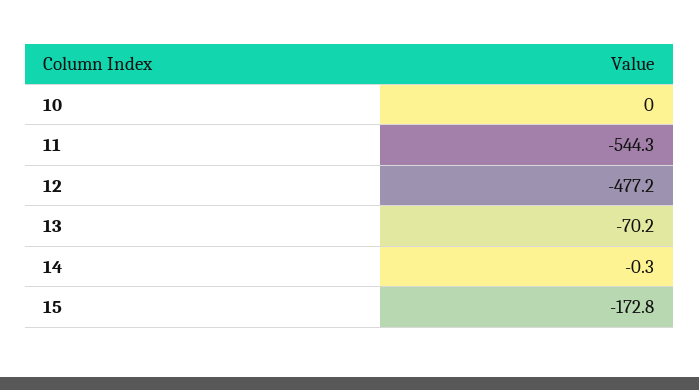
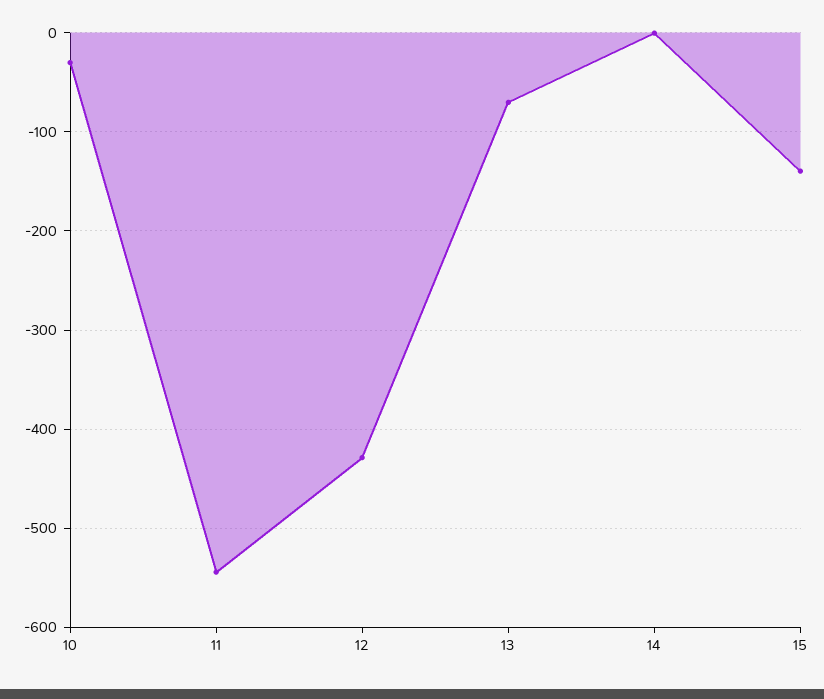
  {
-   "10": 0,
+   "10": -30,
    "11": -544.3,
-   "12": -477.2,
+   "12": -430,
    "13": -70.2,
    "14": -0.3,
-   "15": -172.8
+   "15": -140
  }

